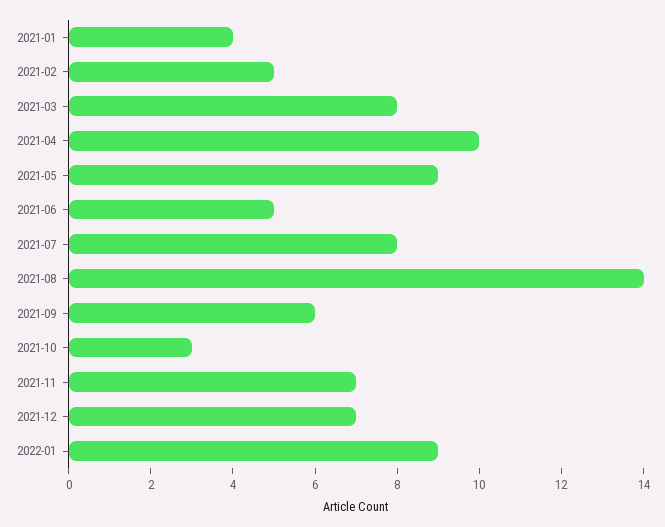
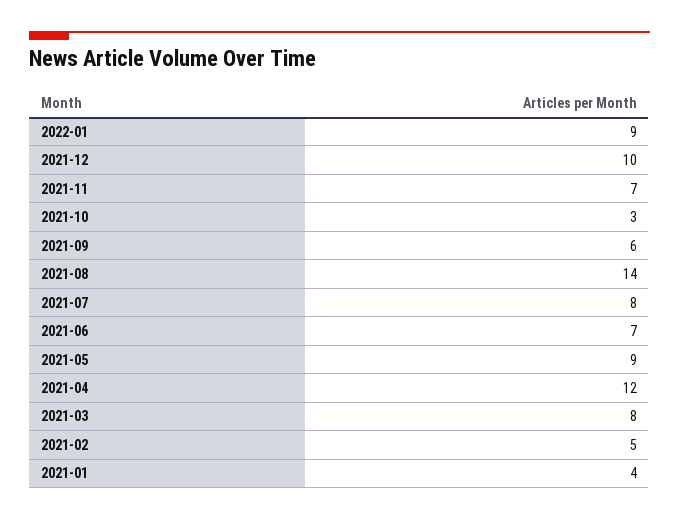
  {
    "2021-01": 4,
    "2021-02": 5,
    "2021-03": 8,
-   "2021-04": 10,
+   "2021-04": 12,
    "2021-05": 9,
-   "2021-06": 5,
+   "2021-06": 7,
    "2021-07": 8,
    "2021-08": 14,
    "2021-09": 6,
    "2021-10": 3,
    "2021-11": 7,
-   "2021-12": 7,
+   "2021-12": 10,
    "2022-01": 9
  }

